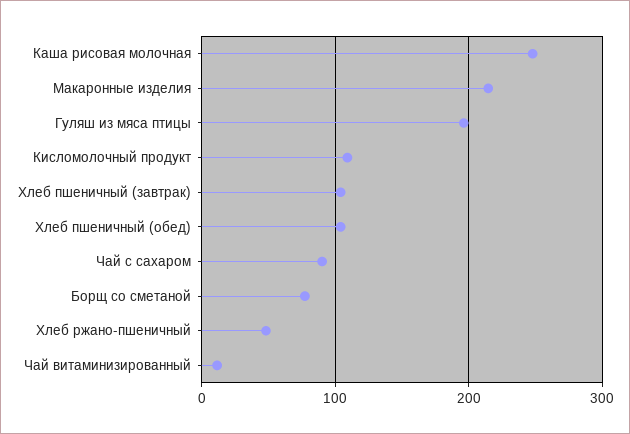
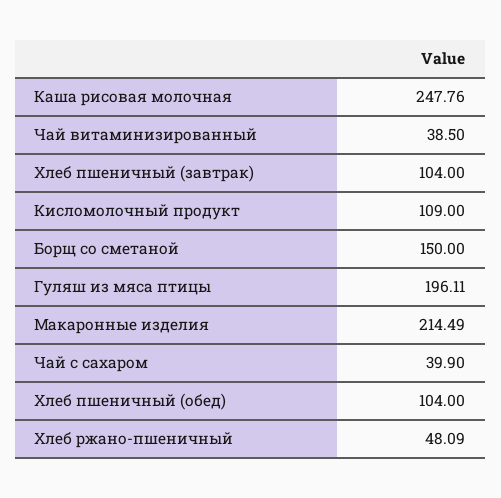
  {
    "Каша рисовая молочная": 247.76,
    "Макаронные изделия": 214.49,
    "Гуляш из мяса птицы": 196.11,
    "Кисломолочный продукт": 109,
    "Хлеб пшеничный (завтрак)": 104,
    "Хлеб пшеничный (обед)": 104,
-   "Чай с сахаром": 90,
+   "Чай с сахаром": 39.9,
-   "Борщ со сметаной": 80,
+   "Борщ со сметаной": 150,
    "Хлеб ржано-пшеничный": 48.09,
-   "Чай витаминизированный": 10
+   "Чай витаминизированный": 38.5
  }

